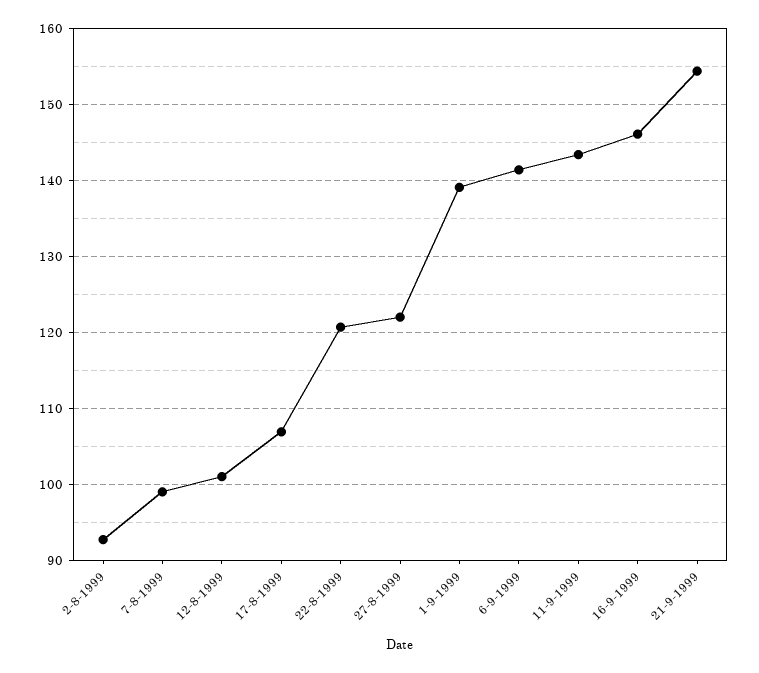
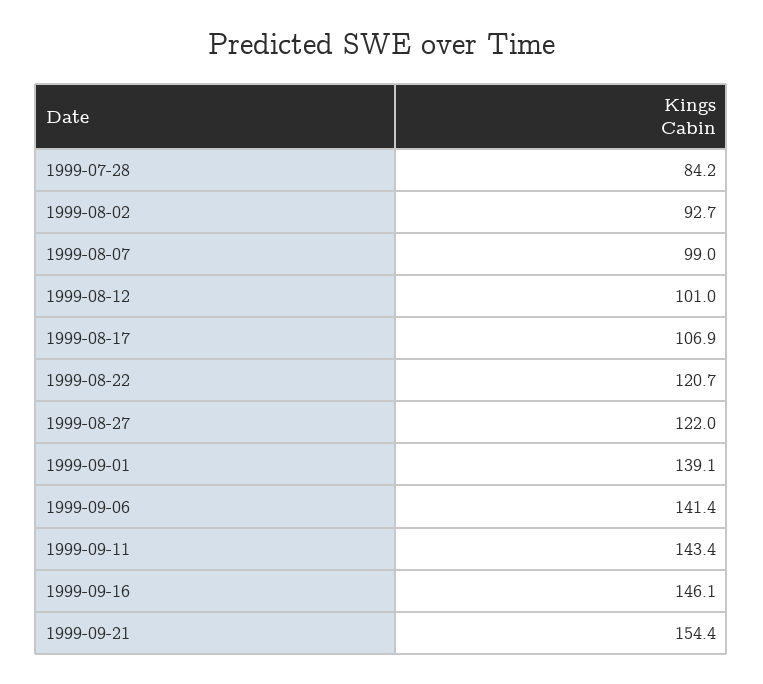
  {
    "2-8-1999": 92.7,
    "7-8-1999": 99,
    "12-8-1999": 101,
    "17-8-1999": 106.9,
    "22-8-1999": 120.7,
    "27-8-1999": 122,
    "1-9-1999": 139.1,
    "6-9-1999": 141.4,
    "11-9-1999": 143.4,
    "16-9-1999": 146.1,
-   "21-9-1999": 154.4
+   "21-9-1999": 154.4,
+   "1999-07-28": 84.2
  }

